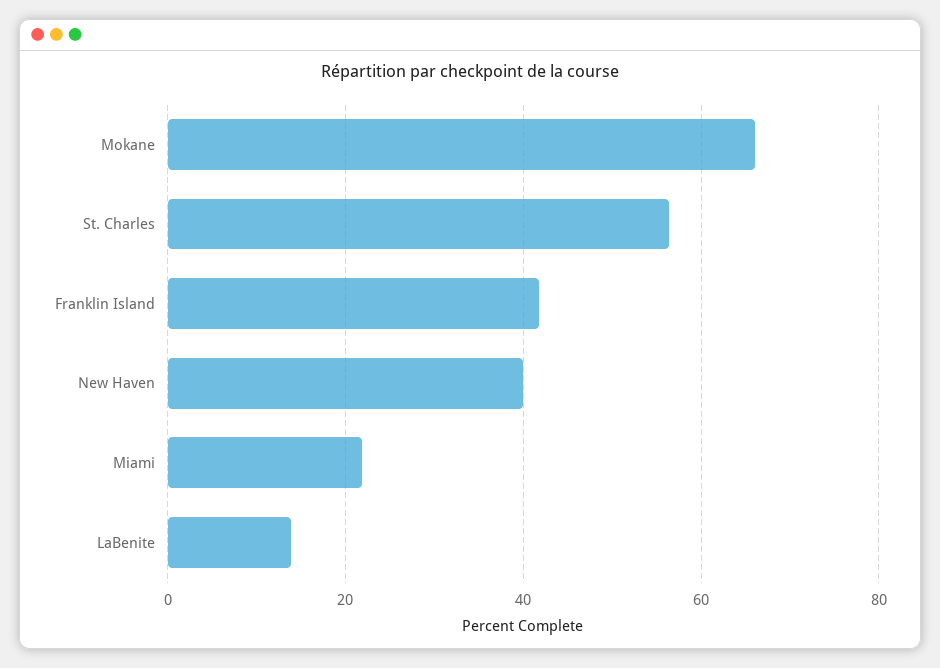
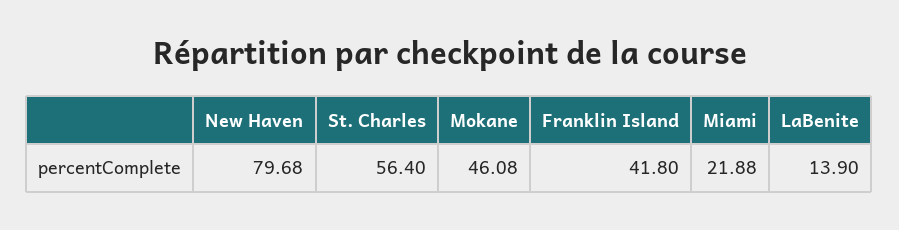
  {
-   "Mokane": 66,
+   "Mokane": 46.08,
    "St. Charles": 56.4,
    "Franklin Island": 41.8,
-   "New Haven": 40,
+   "New Haven": 79.68,
    "Miami": 21.88,
    "LaBenite": 13.9
  }

